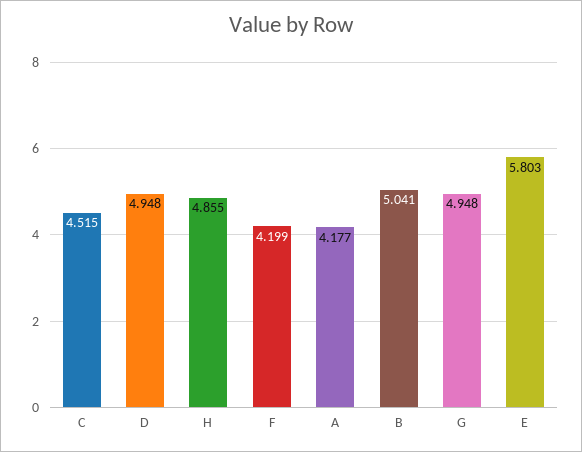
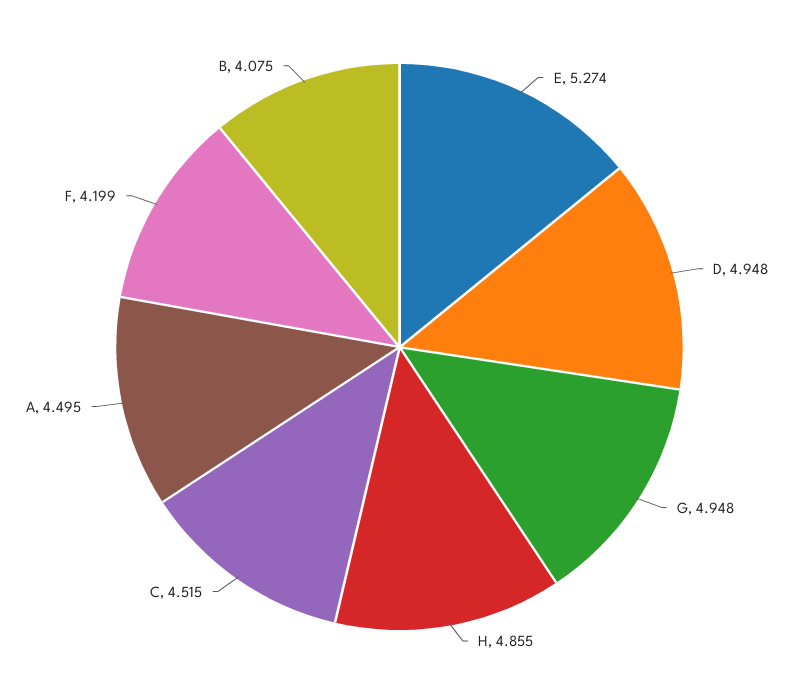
  {
    "C": 4.515,
    "D": 4.948,
    "H": 4.855,
    "F": 4.199,
-   "A": 4.177,
+   "A": 4.495,
-   "B": 5.041,
+   "B": 4.075,
    "G": 4.948,
-   "E": 5.803
+   "E": 5.274
  }

